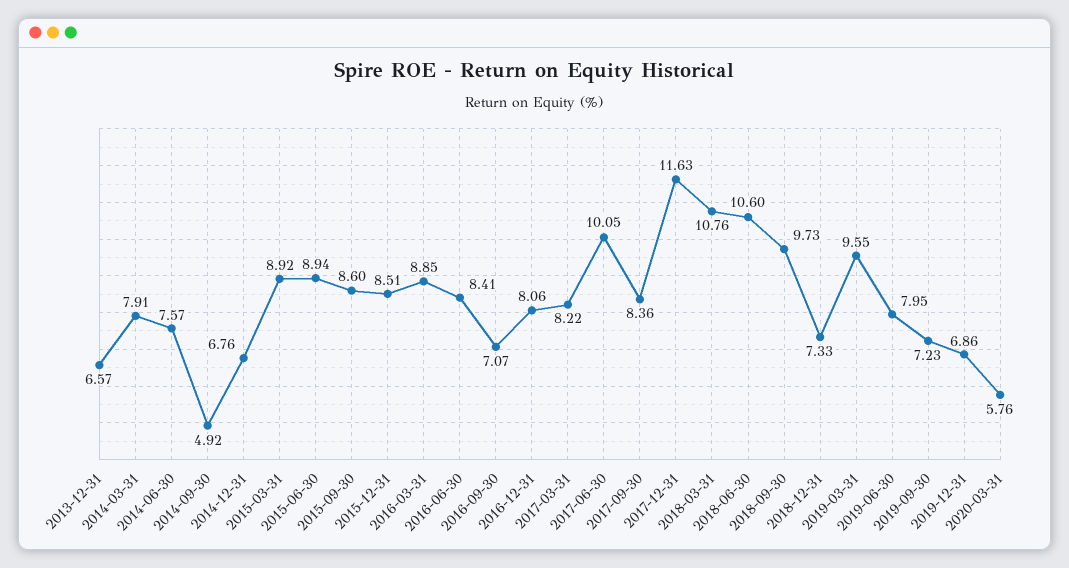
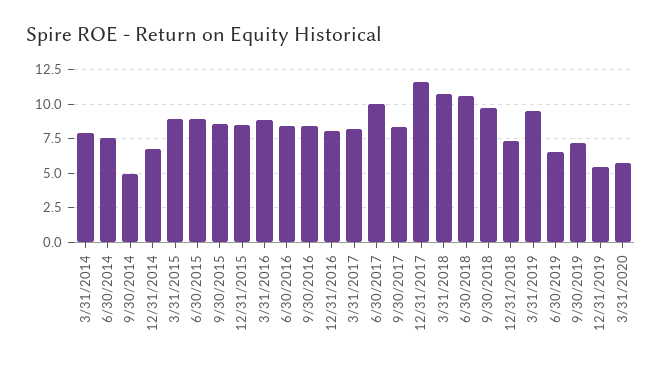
  {
-   "2013-12-31": 6.57,
    "2014-03-31": 7.91,
    "2014-06-30": 7.57,
    "2014-09-30": 4.92,
    "2014-12-31": 6.76,
    "2015-03-31": 8.92,
    "2015-06-30": 8.94,
    "2015-09-30": 8.6,
    "2015-12-31": 8.51,
    "2016-03-31": 8.85,
    "2016-06-30": 8.41,
-   "2016-09-30": 7.07,
+   "2016-09-30": 8.5,
    "2016-12-31": 8.06,
    "2017-03-31": 8.22,
    "2017-06-30": 10.05,
    "2017-09-30": 8.36,
    "2017-12-31": 11.63,
    "2018-03-31": 10.76,
    "2018-06-30": 10.6,
    "2018-09-30": 9.73,
    "2018-12-31": 7.33,
    "2019-03-31": 9.55,
-   "2019-06-30": 7.95,
+   "2019-06-30": 6.5,
    "2019-09-30": 7.23,
-   "2019-12-31": 6.86,
+   "2019-12-31": 5.5,
    "2020-03-31": 5.76
  }

